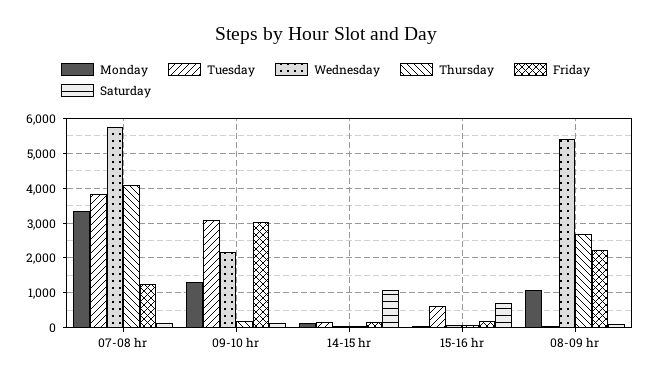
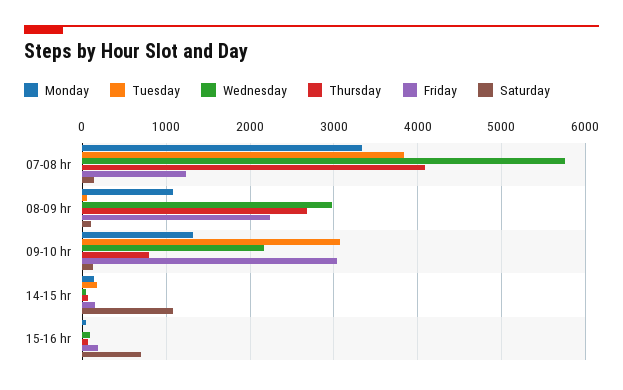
  {
    "Monday": {
      "07-08 hr": 3300,
      "09-10 hr": 1300,
      "14-15 hr": 100,
      "15-16 hr": 0,
      "08-09 hr": 1100
    },
    "Tuesday": {
      "07-08 hr": 3800,
      "09-10 hr": 3100,
      "14-15 hr": 200,
-     "15-16 hr": 600,
+     "15-16 hr": 0,
      "08-09 hr": 100
    },
    "Wednesday": {
      "07-08 hr": 5800,
      "09-10 hr": 2200,
      "14-15 hr": 0,
      "15-16 hr": 100,
-     "08-09 hr": 5400
+     "08-09 hr": 3000
    },
    "Thursday": {
      "07-08 hr": 4100,
-     "09-10 hr": 200,
+     "09-10 hr": 800,
      "14-15 hr": 100,
      "15-16 hr": 100,
      "08-09 hr": 2700
    },
    "Friday": {
      "07-08 hr": 1200,
      "09-10 hr": 3000,
      "14-15 hr": 200,
      "15-16 hr": 200,
      "08-09 hr": 2200
    },
    "Saturday": {
      "07-08 hr": 100,
      "09-10 hr": 100,
      "14-15 hr": 1100,
      "15-16 hr": 700,
      "08-09 hr": 100
    }
  }

